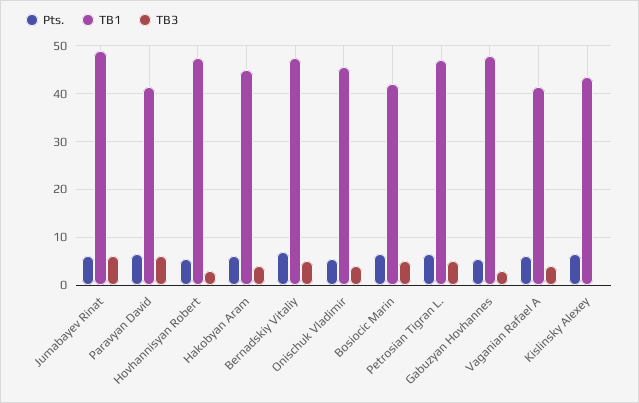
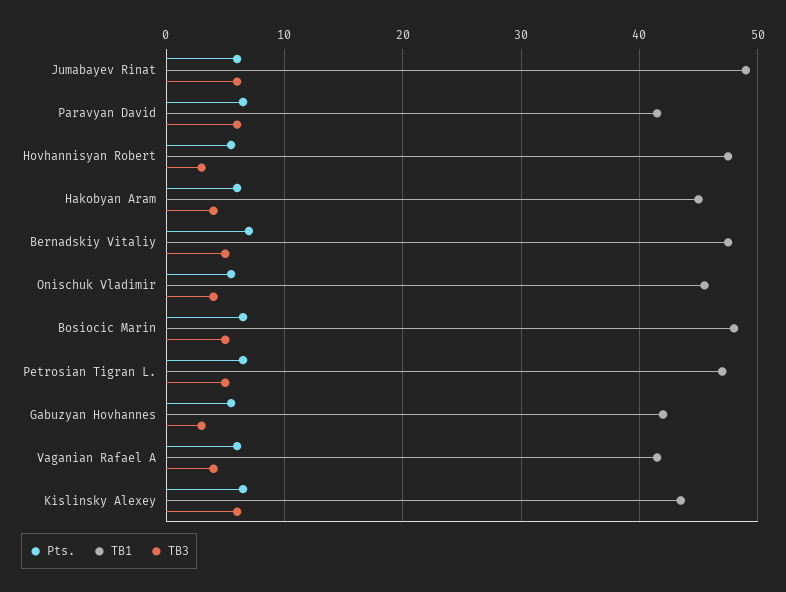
  {
    "Pts.": {
      "Jumabayev Rinat": 6,
      "Paravyan David": 7,
      "Hovhannisyan Robert": 6,
      "Hakobyan Aram": 6,
      "Bernadskiy Vitaliy": 7,
      "Onischuk Vladimir": 6,
      "Bosiocic Marin": 7,
      "Petrosian Tigran L.": 7,
      "Gabuzyan Hovhannes": 6,
      "Vaganian Rafael A": 6,
      "Kislinsky Alexey": 7
    },
    "TB1": {
      "Jumabayev Rinat": 49,
      "Paravyan David": 42,
      "Hovhannisyan Robert": 48,
      "Hakobyan Aram": 45,
      "Bernadskiy Vitaliy": 48,
      "Onischuk Vladimir": 46,
-     "Bosiocic Marin": 42,
+     "Bosiocic Marin": 48,
      "Petrosian Tigran L.": 47,
-     "Gabuzyan Hovhannes": 48,
+     "Gabuzyan Hovhannes": 42,
      "Vaganian Rafael A": 42,
      "Kislinsky Alexey": 44
    },
    "TB3": {
      "Jumabayev Rinat": 6,
      "Paravyan David": 6,
      "Hovhannisyan Robert": 3,
      "Hakobyan Aram": 4,
      "Bernadskiy Vitaliy": 5,
      "Onischuk Vladimir": 4,
      "Bosiocic Marin": 5,
      "Petrosian Tigran L.": 5,
      "Gabuzyan Hovhannes": 3,
      "Vaganian Rafael A": 4,
-     "Kislinsky Alexey": 0
+     "Kislinsky Alexey": 6
    }
  }

